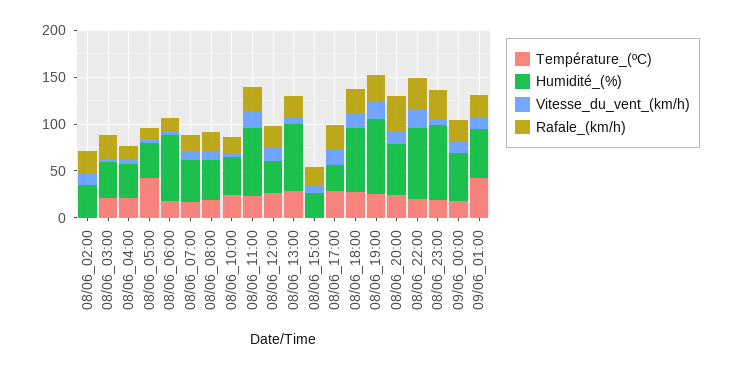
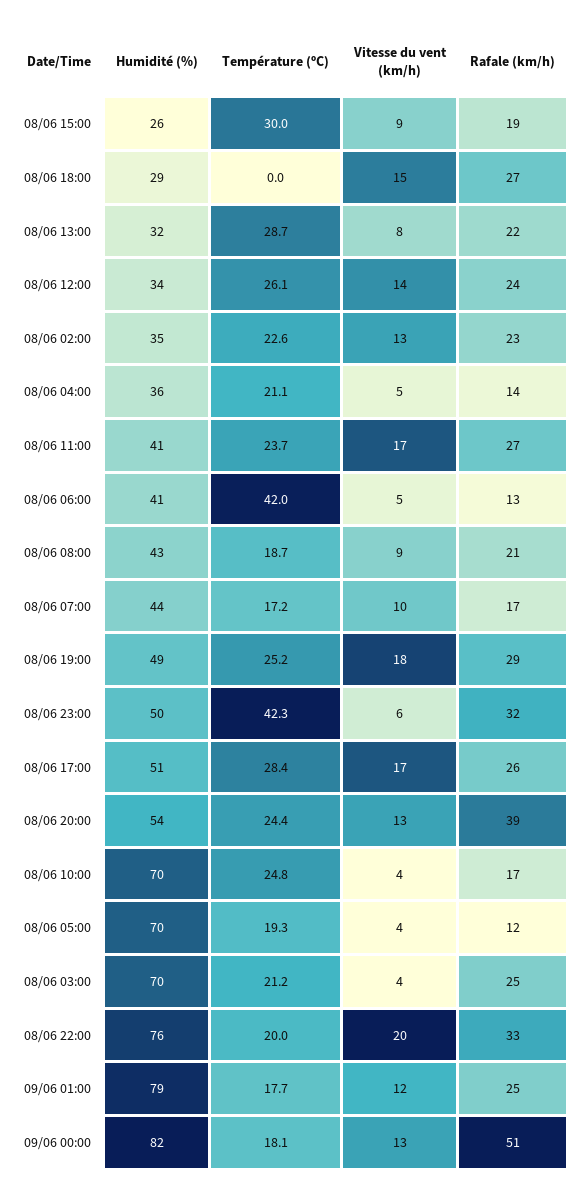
  {
    "Température_(ºC)": {
-     "08/06_02:00": 0,
+     "08/06_02:00": 22.6,
      "08/06_03:00": 21.2,
      "08/06_04:00": 21.1,
-     "08/06_05:00": 40,
+     "08/06_05:00": 19.3,
-     "08/06_06:00": 20,
+     "08/06_06:00": 42,
      "08/06_07:00": 17.2,
      "08/06_08:00": 18.7,
      "08/06_10:00": 24.8,
      "08/06_11:00": 23.7,
      "08/06_12:00": 26.1,
      "08/06_13:00": 28.7,
-     "08/06_15:00": 0,
+     "08/06_15:00": 30,
      "08/06_17:00": 28.4,
-     "08/06_18:00": 30,
+     "08/06_18:00": 0,
      "08/06_19:00": 25.2,
      "08/06_20:00": 24.4,
      "08/06_22:00": 20,
-     "08/06_23:00": 20,
+     "08/06_23:00": 42.3,
      "09/06_00:00": 18.1,
-     "09/06_01:00": 40
+     "09/06_01:00": 17.7
    },
    "Humidité_(%)": {
      "08/06_02:00": 35,
-     "08/06_03:00": 40,
+     "08/06_03:00": 70,
      "08/06_04:00": 36,
-     "08/06_05:00": 40,
+     "08/06_05:00": 70,
-     "08/06_06:00": 70,
+     "08/06_06:00": 41,
      "08/06_07:00": 44,
      "08/06_08:00": 43,
-     "08/06_10:00": 40,
+     "08/06_10:00": 70,
-     "08/06_11:00": 70,
+     "08/06_11:00": 41,
      "08/06_12:00": 34,
-     "08/06_13:00": 70,
+     "08/06_13:00": 32,
      "08/06_15:00": 26,
-     "08/06_17:00": 30,
+     "08/06_17:00": 51,
-     "08/06_18:00": 70,
+     "08/06_18:00": 29,
-     "08/06_19:00": 80,
+     "08/06_19:00": 49,
      "08/06_20:00": 54,
      "08/06_22:00": 76,
-     "08/06_23:00": 80,
+     "08/06_23:00": 50,
-     "09/06_00:00": 50,
+     "09/06_00:00": 82,
-     "09/06_01:00": 50
+     "09/06_01:00": 79
    },
    "Vitesse_du_vent_(km/h)": {
      "08/06_02:00": 13,
      "08/06_03:00": 4,
      "08/06_04:00": 5,
      "08/06_05:00": 4,
      "08/06_06:00": 5,
      "08/06_07:00": 10,
      "08/06_08:00": 9,
      "08/06_10:00": 4,
      "08/06_11:00": 17,
      "08/06_12:00": 14,
      "08/06_13:00": 8,
      "08/06_15:00": 9,
      "08/06_17:00": 17,
      "08/06_18:00": 15,
      "08/06_19:00": 18,
      "08/06_20:00": 13,
      "08/06_22:00": 20,
      "08/06_23:00": 6,
      "09/06_00:00": 13,
      "09/06_01:00": 12
    },
    "Rafale_(km/h)": {
      "08/06_02:00": 23,
      "08/06_03:00": 25,
      "08/06_04:00": 14,
      "08/06_05:00": 12,
      "08/06_06:00": 13,
      "08/06_07:00": 17,
      "08/06_08:00": 21,
      "08/06_10:00": 17,
      "08/06_11:00": 27,
      "08/06_12:00": 24,
      "08/06_13:00": 22,
      "08/06_15:00": 19,
      "08/06_17:00": 26,
      "08/06_18:00": 27,
      "08/06_19:00": 29,
      "08/06_20:00": 39,
      "08/06_22:00": 33,
      "08/06_23:00": 32,
-     "09/06_00:00": 20,
+     "09/06_00:00": 51,
      "09/06_01:00": 25
    }
  }

